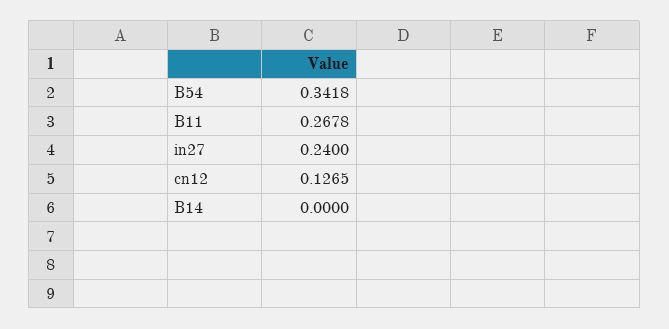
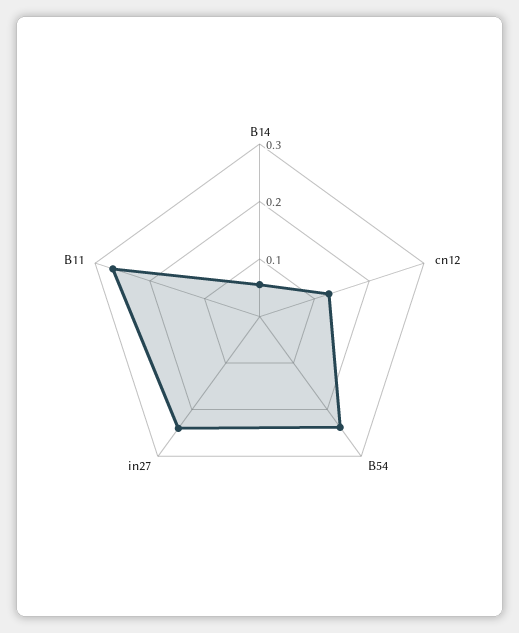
  {
-   "B54": 0.3418,
+   "B54": 0.24,
    "B11": 0.2678,
    "in27": 0.24,
    "cn12": 0.1265,
-   "B14": 0
+   "B14": 0.06
  }

